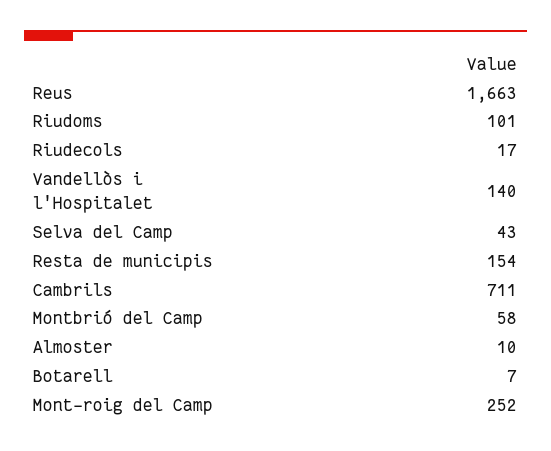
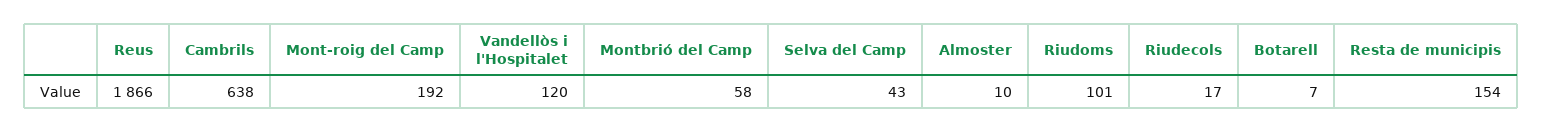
  {
-   "Reus": 1663,
+   "Reus": 1866,
    "Riudoms": 101,
    "Riudecols": 17,
-   "Vandellòs i l'Hospitalet": 140,
+   "Vandellòs i l'Hospitalet": 120,
    "Selva del Camp": 43,
    "Resta de municipis": 154,
-   "Cambrils": 711,
+   "Cambrils": 638,
    "Montbrió del Camp": 58,
    "Almoster": 10,
    "Botarell": 7,
-   "Mont-roig del Camp": 252
+   "Mont-roig del Camp": 192
  }

